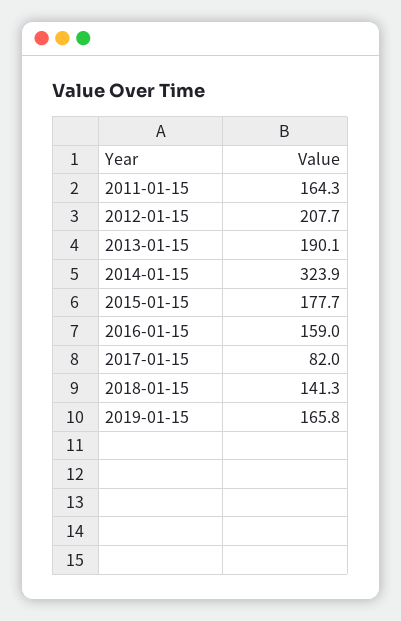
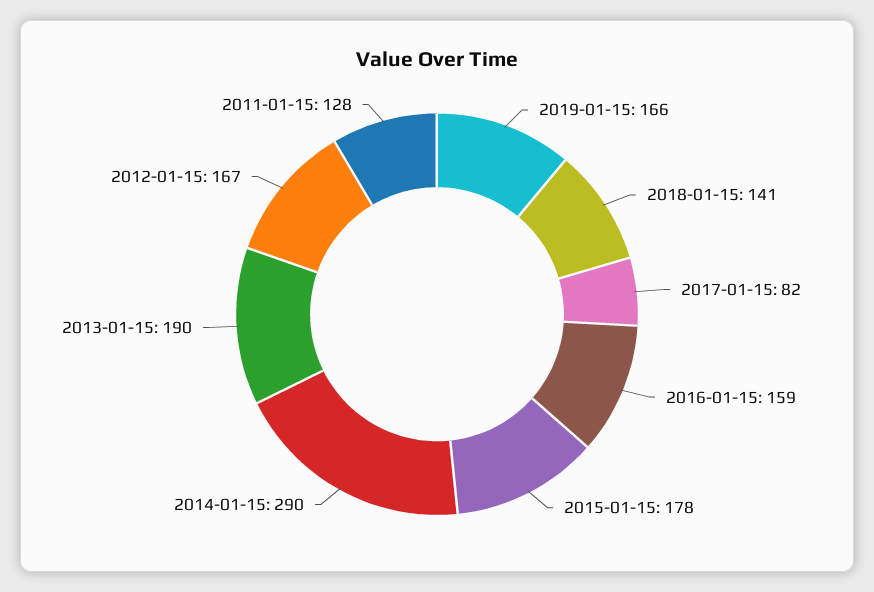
  {
-   "2011-01-15": 164.3,
+   "2011-01-15": 128,
-   "2012-01-15": 207.7,
+   "2012-01-15": 167,
    "2013-01-15": 190.1,
-   "2014-01-15": 323.9,
+   "2014-01-15": 290,
    "2015-01-15": 177.7,
    "2016-01-15": 159,
    "2017-01-15": 82,
    "2018-01-15": 141.3,
    "2019-01-15": 165.8
  }

